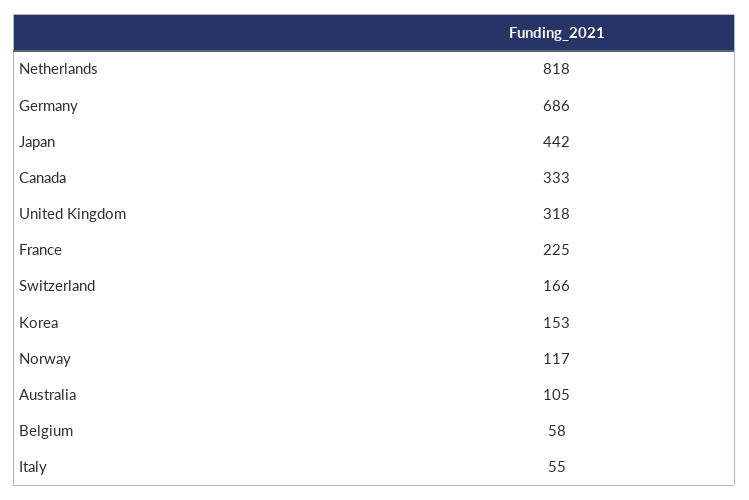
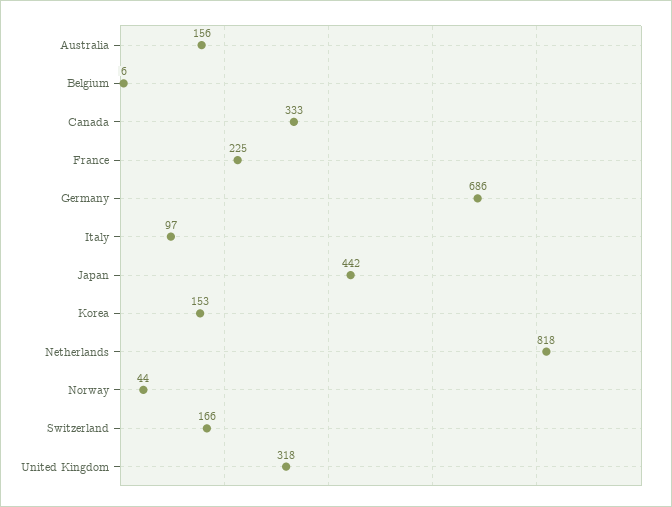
  {
    "Netherlands": 818,
    "Germany": 686,
    "Japan": 442,
    "Canada": 333,
    "United Kingdom": 318,
    "France": 225,
    "Switzerland": 166,
    "Korea": 153,
-   "Norway": 117,
+   "Norway": 44,
-   "Australia": 105,
+   "Australia": 156,
-   "Belgium": 58,
+   "Belgium": 6,
-   "Italy": 55
+   "Italy": 97
  }

